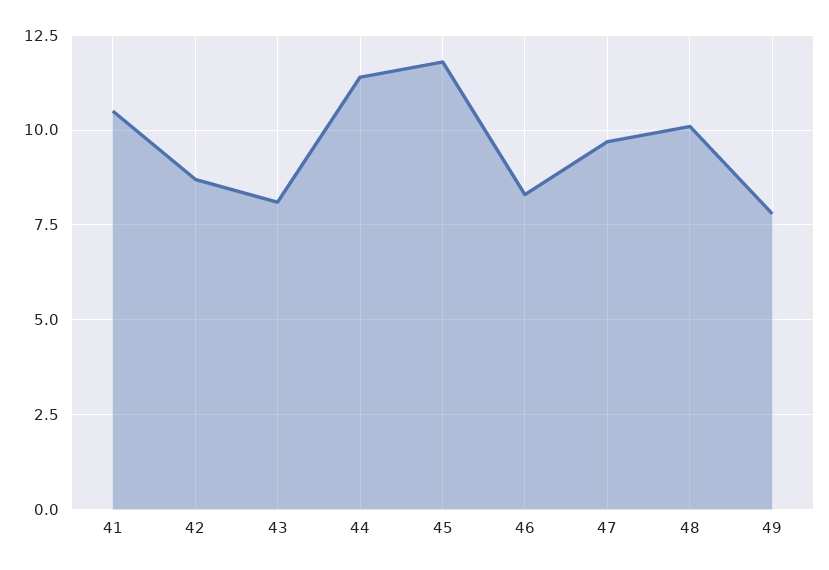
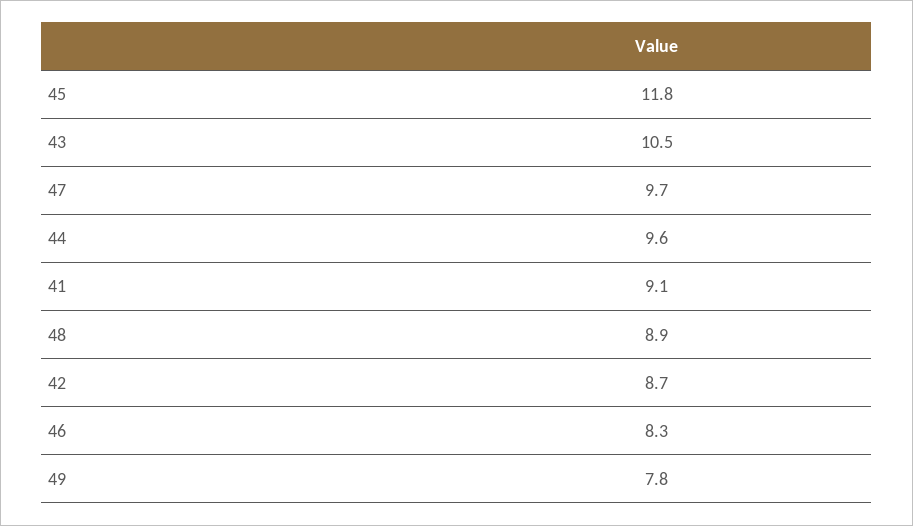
  {
-   "41": 10.5,
+   "41": 9.1,
    "42": 8.7,
-   "43": 8,
+   "43": 10.5,
-   "44": 11.5,
+   "44": 9.6,
    "45": 11.8,
    "46": 8.3,
    "47": 9.7,
-   "48": 10,
+   "48": 8.9,
    "49": 7.8
  }

